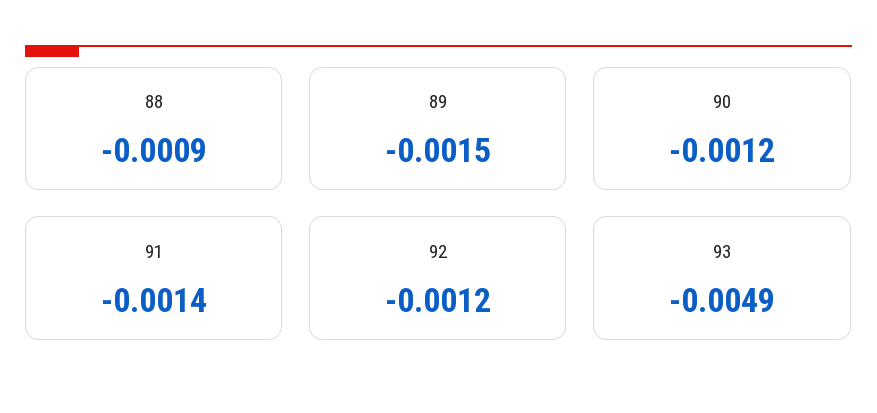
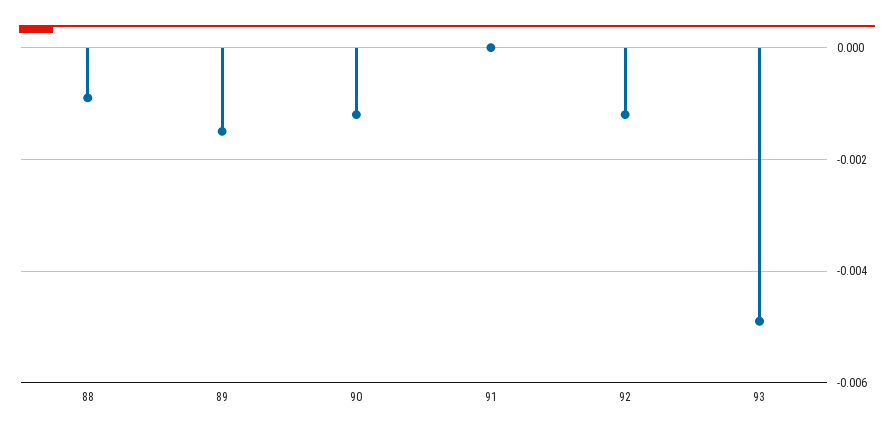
  {
    "88": -0.0009,
    "89": -0.0015,
    "90": -0.0012,
-   "91": -0.0014,
+   "91": 0,
    "92": -0.0012,
    "93": -0.0049
  }

